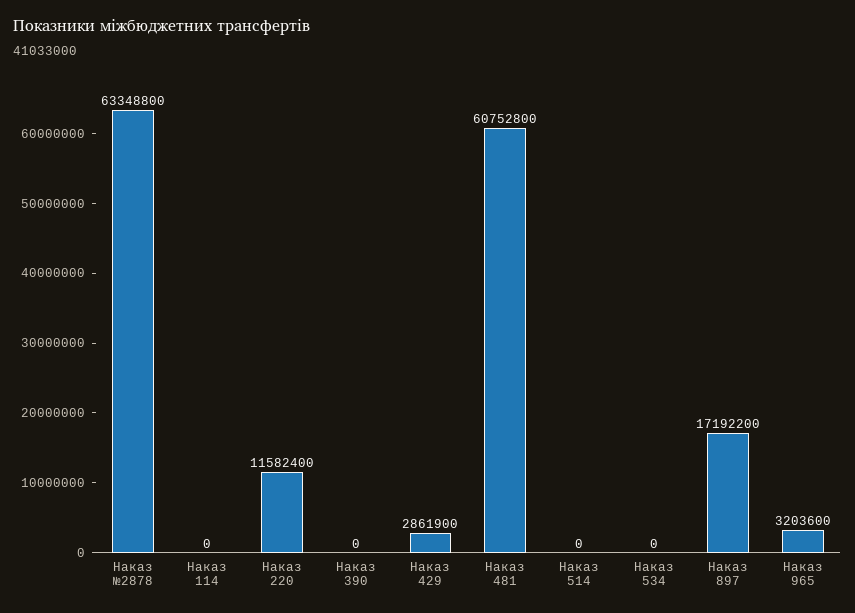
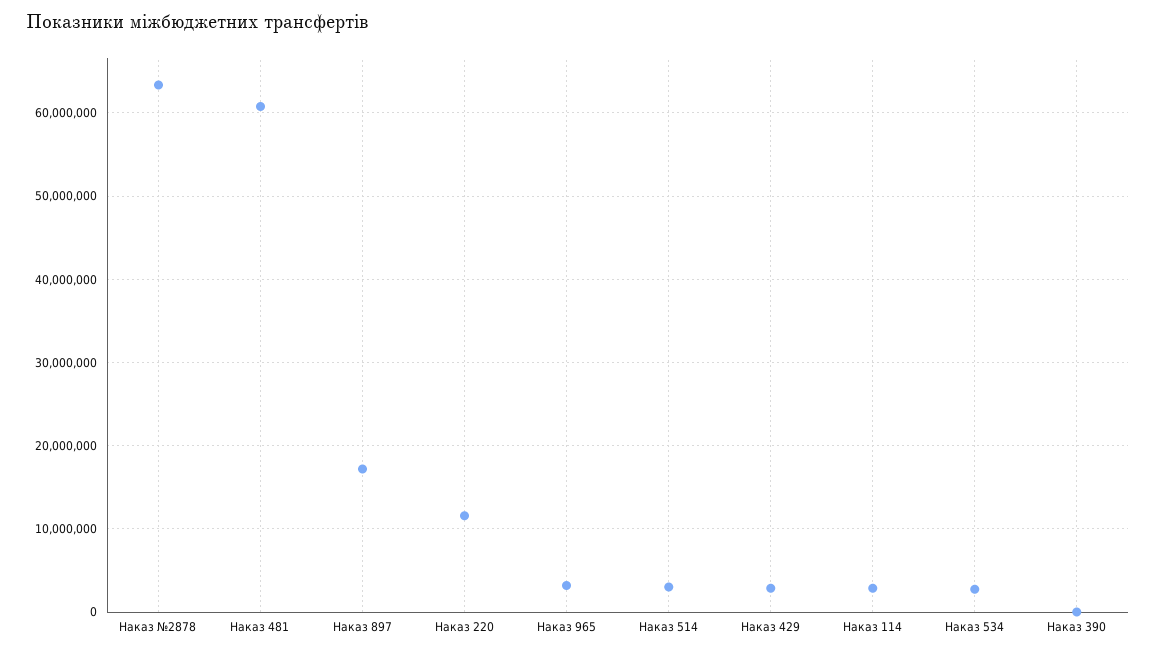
  {
    "Наказ №2878": 63348800,
-   "Наказ 114": 0,
+   "Наказ 114": 3000000,
    "Наказ 220": 11582400,
    "Наказ 390": 0,
    "Наказ 429": 2861900,
    "Наказ 481": 60752800,
-   "Наказ 514": 0,
+   "Наказ 514": 3000000,
-   "Наказ 534": 0,
+   "Наказ 534": 3000000,
    "Наказ 897": 17192200,
    "Наказ 965": 3203600
  }

